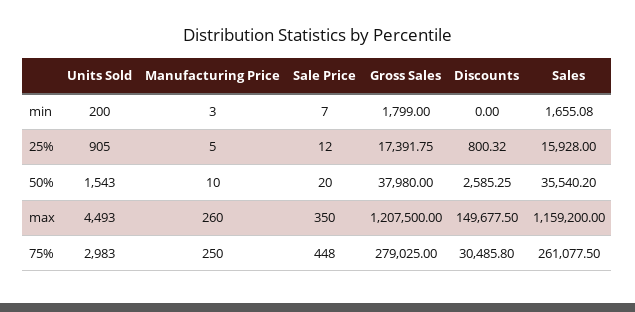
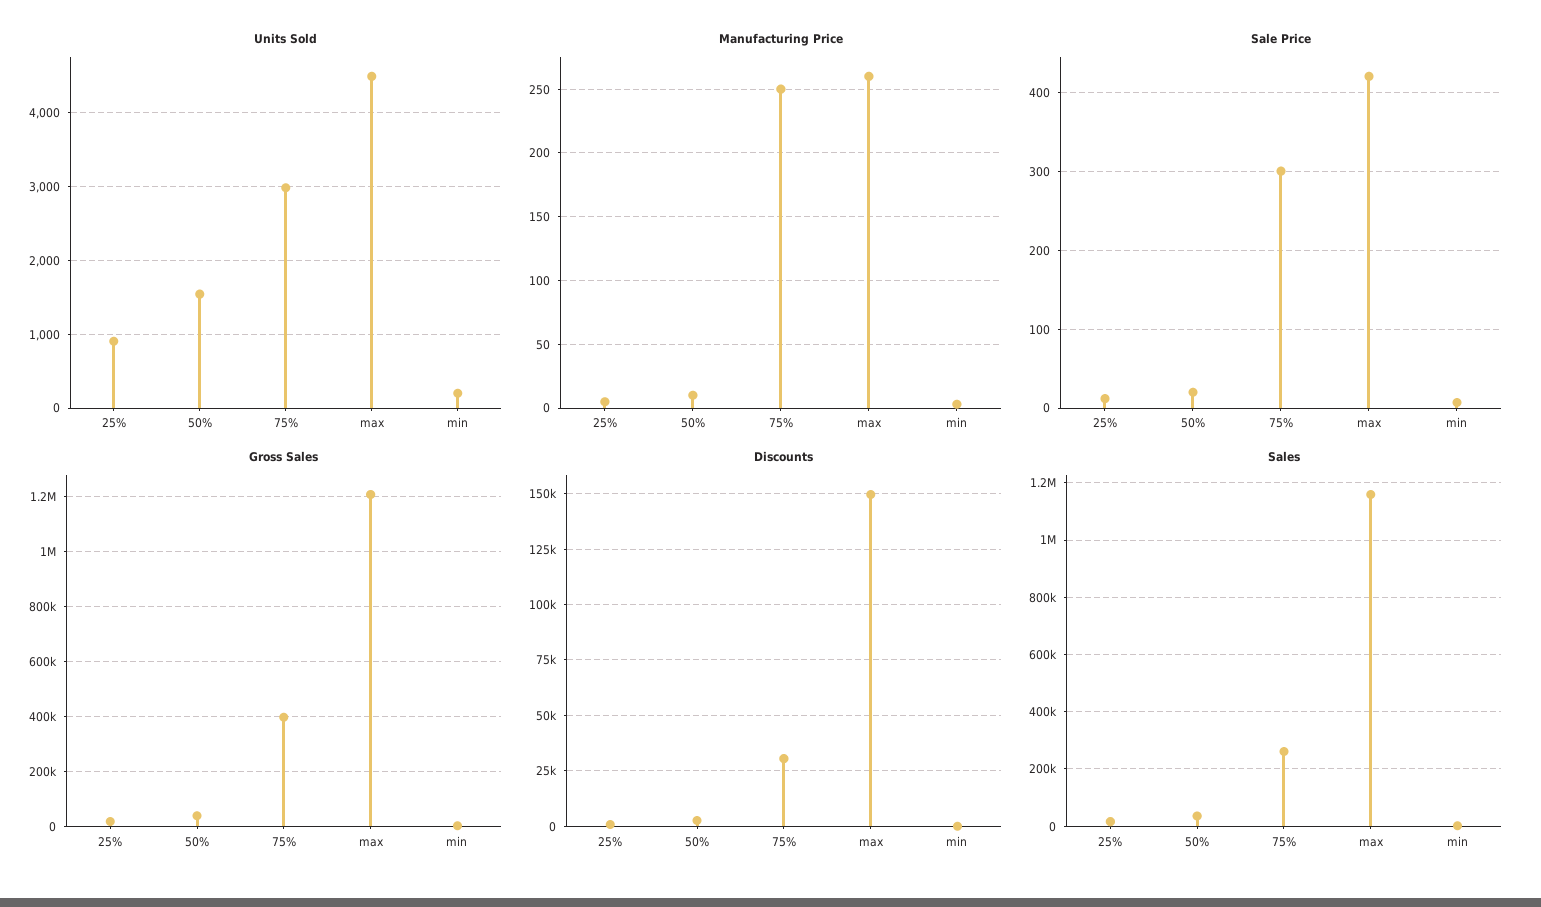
  {
    "Units Sold": {
      "min": 200,
      "25%": 905,
      "50%": 1543,
      "max": 4493,
      "75%": 2983
    },
    "Manufacturing Price": {
      "min": 3,
      "25%": 5,
      "50%": 10,
      "max": 260,
      "75%": 250
    },
    "Sale Price": {
      "min": 7,
      "25%": 12,
      "50%": 20,
-     "max": 350,
+     "max": 420,
-     "75%": 448
+     "75%": 300
    },
    "Gross Sales": {
      "min": 1799,
      "25%": 17391.75,
      "50%": 37980,
      "max": 1207500,
-     "75%": 279025
+     "75%": 400000
    },
    "Discounts": {
      "min": 0,
      "25%": 800.32,
      "50%": 2585.25,
      "max": 149677.5,
      "75%": 30485.8
    },
    "Sales": {
      "min": 1655.08,
      "25%": 15928,
      "50%": 35540.2,
      "max": 1159200,
      "75%": 261077.5
    }
  }

